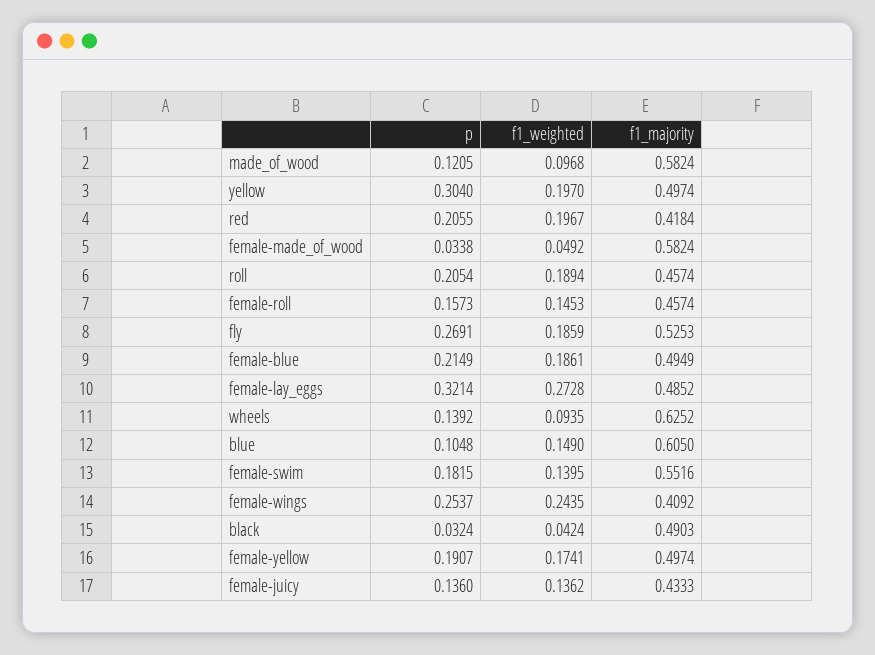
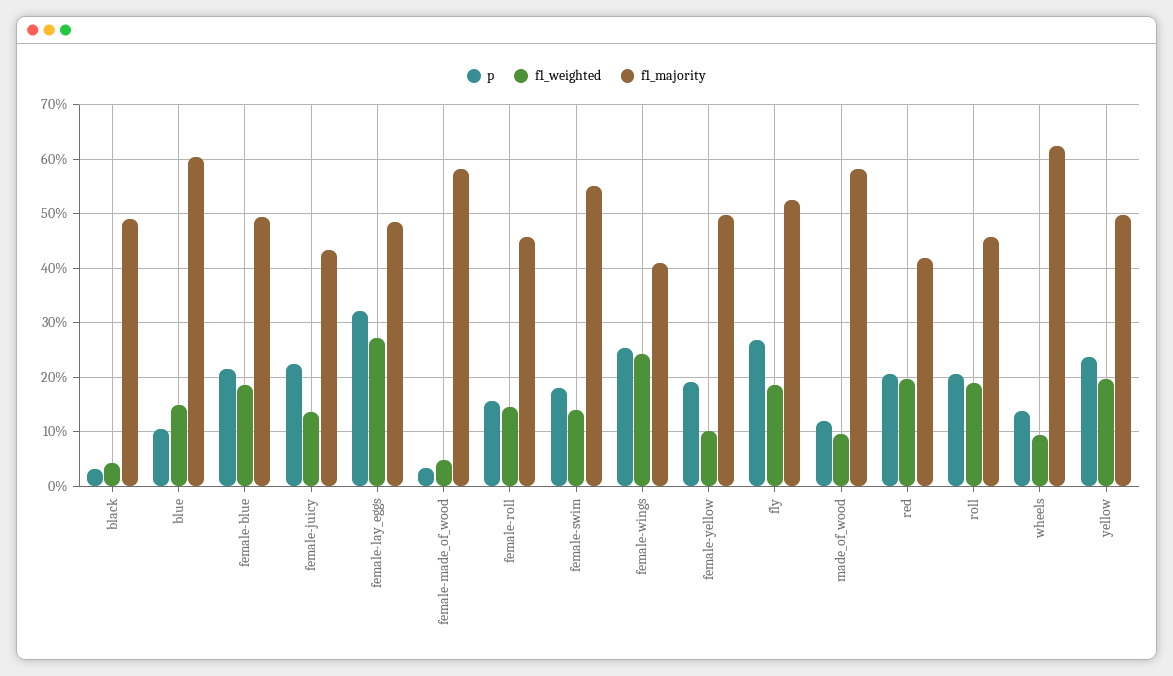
  {
    "p": {
      "made_of_wood": 0.1205,
-     "yellow": 0.304,
+     "yellow": 0.24,
      "red": 0.2055,
      "female-made_of_wood": 0.0338,
      "roll": 0.2054,
      "female-roll": 0.1573,
      "fly": 0.2691,
      "female-blue": 0.2149,
      "female-lay_eggs": 0.3214,
      "wheels": 0.1392,
      "blue": 0.1048,
      "female-swim": 0.1815,
      "female-wings": 0.2537,
      "black": 0.0324,
      "female-yellow": 0.1907,
-     "female-juicy": 0.136
+     "female-juicy": 0.22
    },
    "f1_weighted": {
      "made_of_wood": 0.0968,
      "yellow": 0.197,
      "red": 0.1967,
      "female-made_of_wood": 0.0492,
      "roll": 0.1894,
      "female-roll": 0.1453,
      "fly": 0.1859,
      "female-blue": 0.1861,
      "female-lay_eggs": 0.2728,
      "wheels": 0.0935,
      "blue": 0.149,
      "female-swim": 0.1395,
      "female-wings": 0.2435,
      "black": 0.0424,
-     "female-yellow": 0.1741,
+     "female-yellow": 0.1,
      "female-juicy": 0.1362
    },
    "f1_majority": {
      "made_of_wood": 0.5824,
      "yellow": 0.4974,
      "red": 0.4184,
      "female-made_of_wood": 0.5824,
      "roll": 0.4574,
      "female-roll": 0.4574,
      "fly": 0.5253,
      "female-blue": 0.4949,
      "female-lay_eggs": 0.4852,
      "wheels": 0.6252,
      "blue": 0.605,
      "female-swim": 0.5516,
      "female-wings": 0.4092,
      "black": 0.4903,
      "female-yellow": 0.4974,
      "female-juicy": 0.4333
    }
  }

